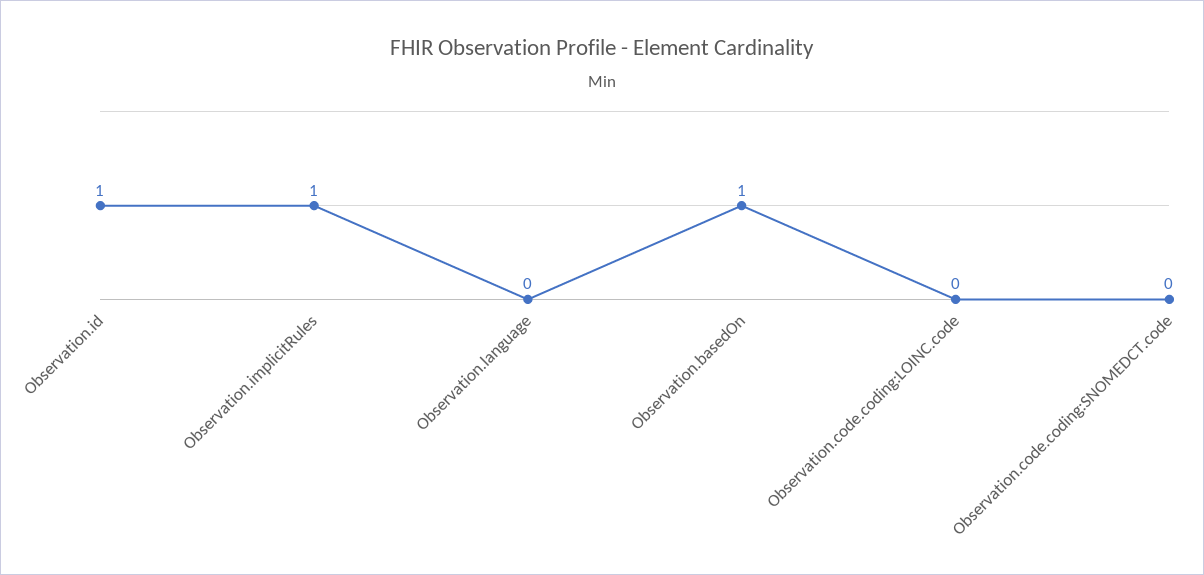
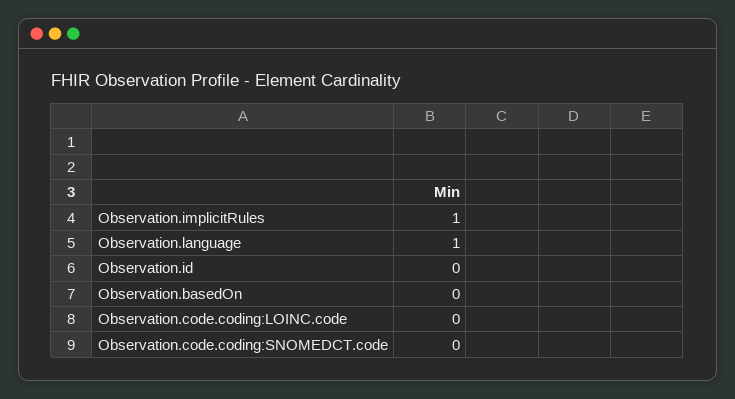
  {
-   "Observation.id": 1,
+   "Observation.id": 0,
    "Observation.implicitRules": 1,
-   "Observation.language": 0,
+   "Observation.language": 1,
-   "Observation.basedOn": 1,
+   "Observation.basedOn": 0,
    "Observation.code.coding:LOINC.code": 0,
    "Observation.code.coding:SNOMEDCT.code": 0
  }

